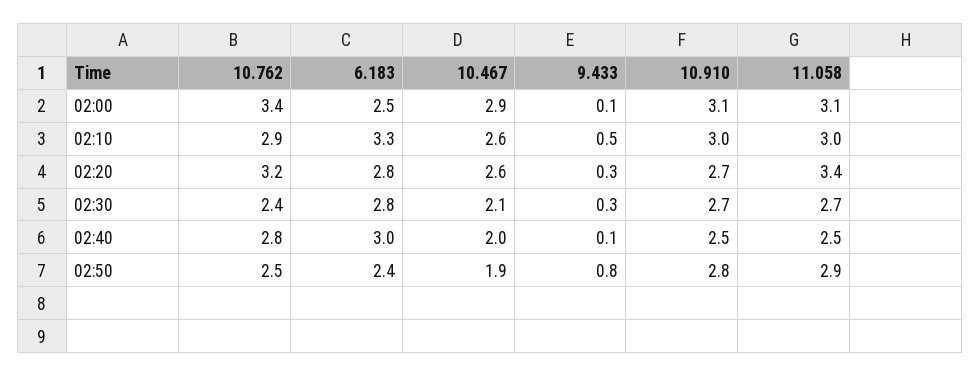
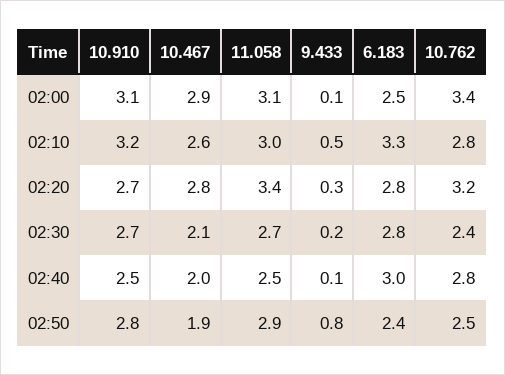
  {
    "10.762": {
      "02:00": 3.4,
-     "02:10": 2.9,
+     "02:10": 2.8,
      "02:20": 3.2,
      "02:30": 2.4,
      "02:40": 2.8,
      "02:50": 2.5
    },
    "6.183": {
      "02:00": 2.5,
      "02:10": 3.3,
      "02:20": 2.8,
      "02:30": 2.8,
      "02:40": 3,
      "02:50": 2.4
    },
    "10.467": {
      "02:00": 2.9,
      "02:10": 2.6,
-     "02:20": 2.6,
+     "02:20": 2.8,
      "02:30": 2.1,
      "02:40": 2,
      "02:50": 1.9
    },
    "9.433": {
      "02:00": 0.1,
      "02:10": 0.5,
      "02:20": 0.3,
-     "02:30": 0.3,
+     "02:30": 0.2,
      "02:40": 0.1,
      "02:50": 0.8
    },
    "10.910": {
      "02:00": 3.1,
-     "02:10": 3,
+     "02:10": 3.2,
      "02:20": 2.7,
      "02:30": 2.7,
      "02:40": 2.5,
      "02:50": 2.8
    },
    "11.058": {
      "02:00": 3.1,
      "02:10": 3,
      "02:20": 3.4,
      "02:30": 2.7,
      "02:40": 2.5,
      "02:50": 2.9
    }
  }

